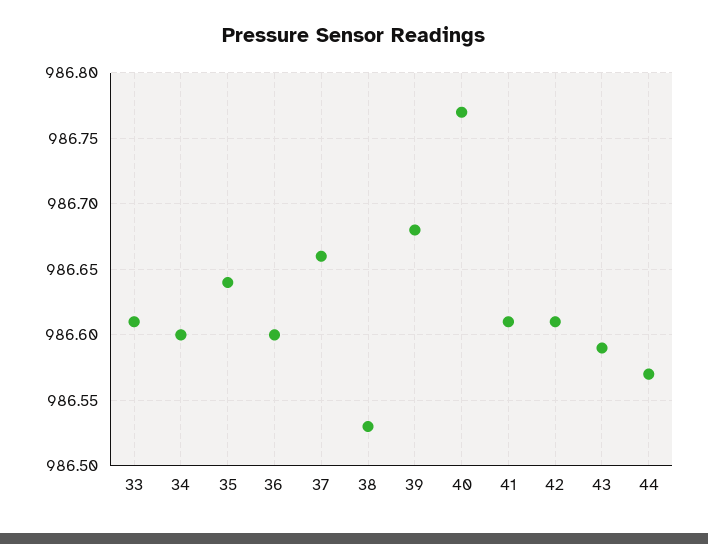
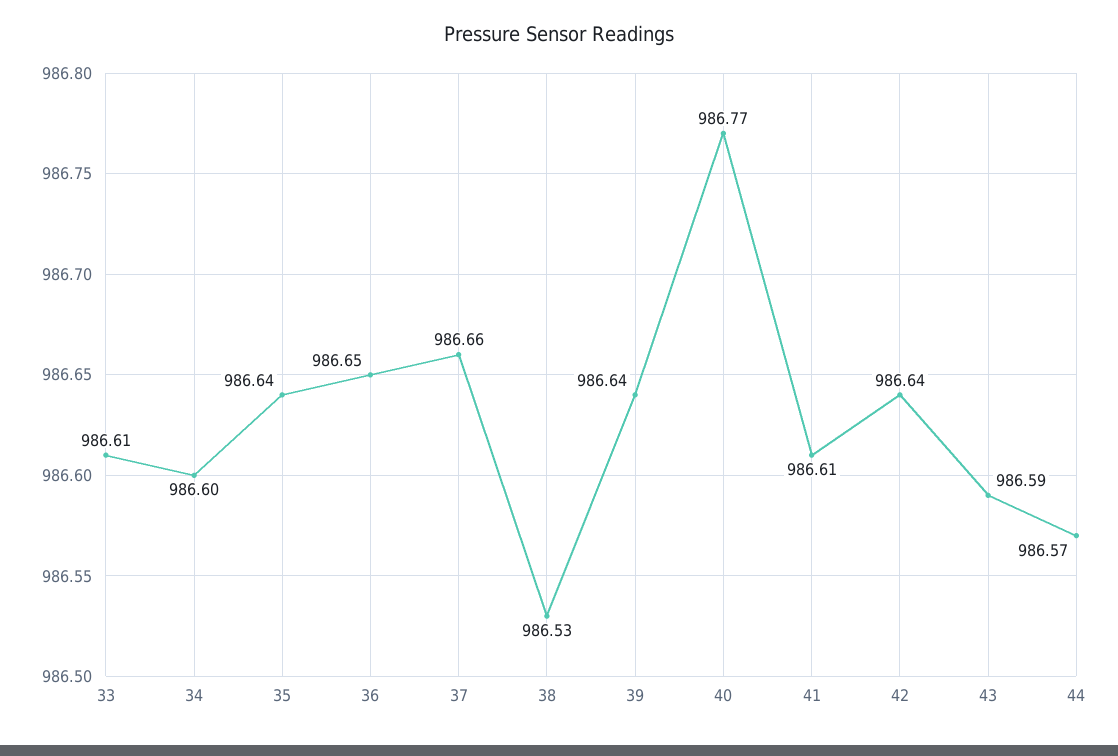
  {
    "33": 986.61,
    "34": 986.6,
    "35": 986.64,
-   "36": 986.6,
+   "36": 986.65,
    "37": 986.66,
    "38": 986.53,
-   "39": 986.68,
+   "39": 986.64,
    "40": 986.77,
    "41": 986.61,
-   "42": 986.61,
+   "42": 986.64,
    "43": 986.59,
    "44": 986.57
  }

